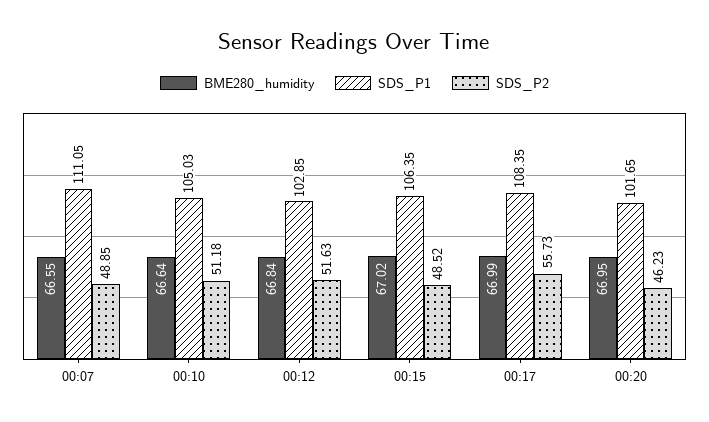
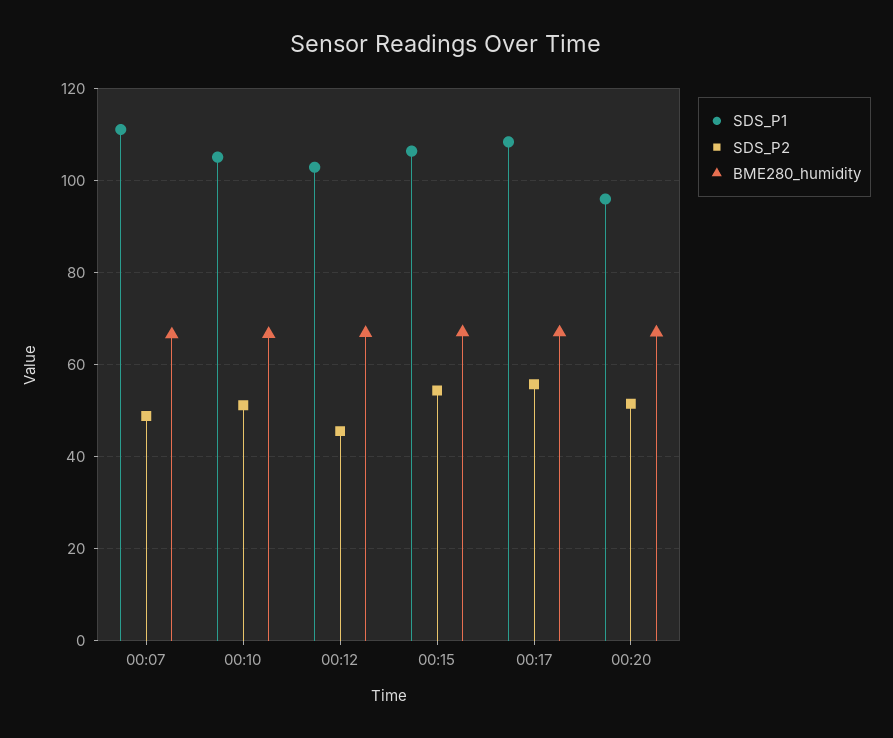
  {
    "BME280_humidity": {
      "00:07": 66.55,
      "00:10": 66.64,
      "00:12": 66.84,
      "00:15": 67.02,
      "00:17": 66.99,
      "00:20": 66.95
    },
    "SDS_P1": {
      "00:07": 111.05,
      "00:10": 105.03,
      "00:12": 102.85,
      "00:15": 106.35,
      "00:17": 108.35,
-     "00:20": 101.65
+     "00:20": 96
    },
    "SDS_P2": {
      "00:07": 48.85,
      "00:10": 51.18,
-     "00:12": 51.63,
+     "00:12": 46,
-     "00:15": 48.52,
+     "00:15": 54,
      "00:17": 55.73,
-     "00:20": 46.23
+     "00:20": 52
    }
  }

